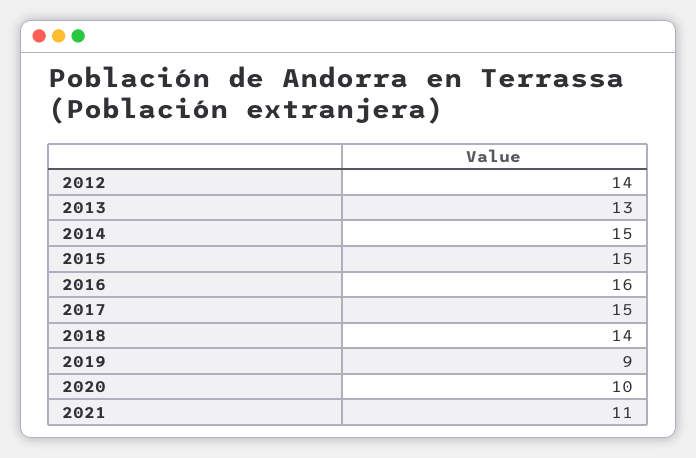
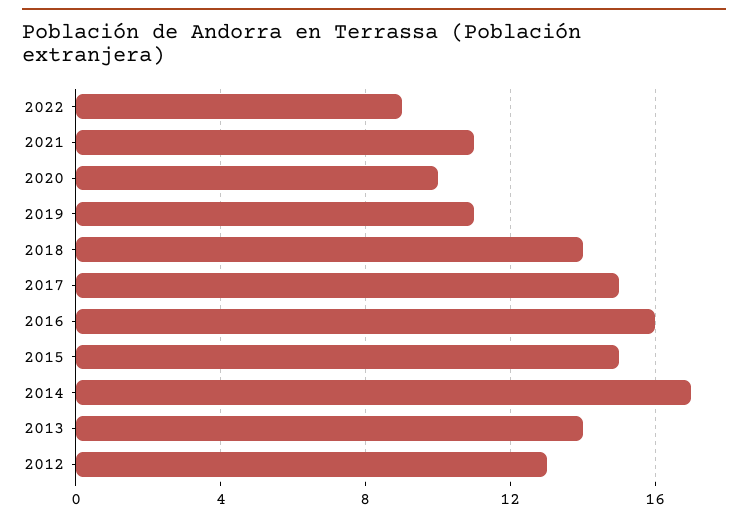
  {
-   "2012": 14,
+   "2012": 13,
-   "2013": 13,
+   "2013": 14,
-   "2014": 15,
+   "2014": 17,
    "2015": 15,
    "2016": 16,
    "2017": 15,
    "2018": 14,
-   "2019": 9,
+   "2019": 11,
    "2020": 10,
-   "2021": 11
+   "2021": 11,
+   "2022": 9
  }

